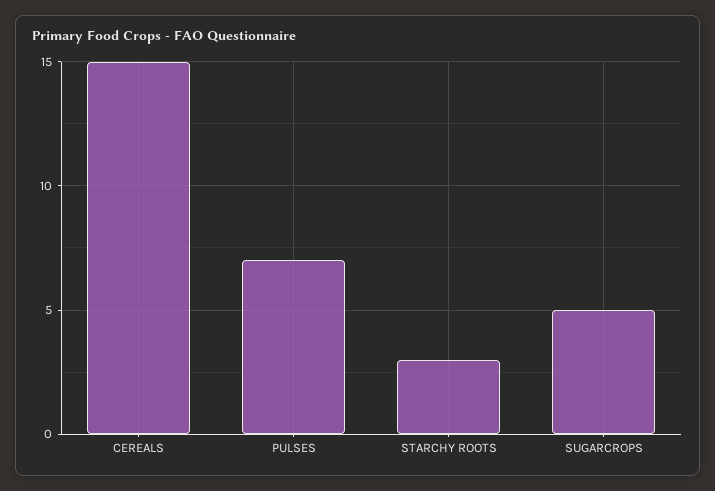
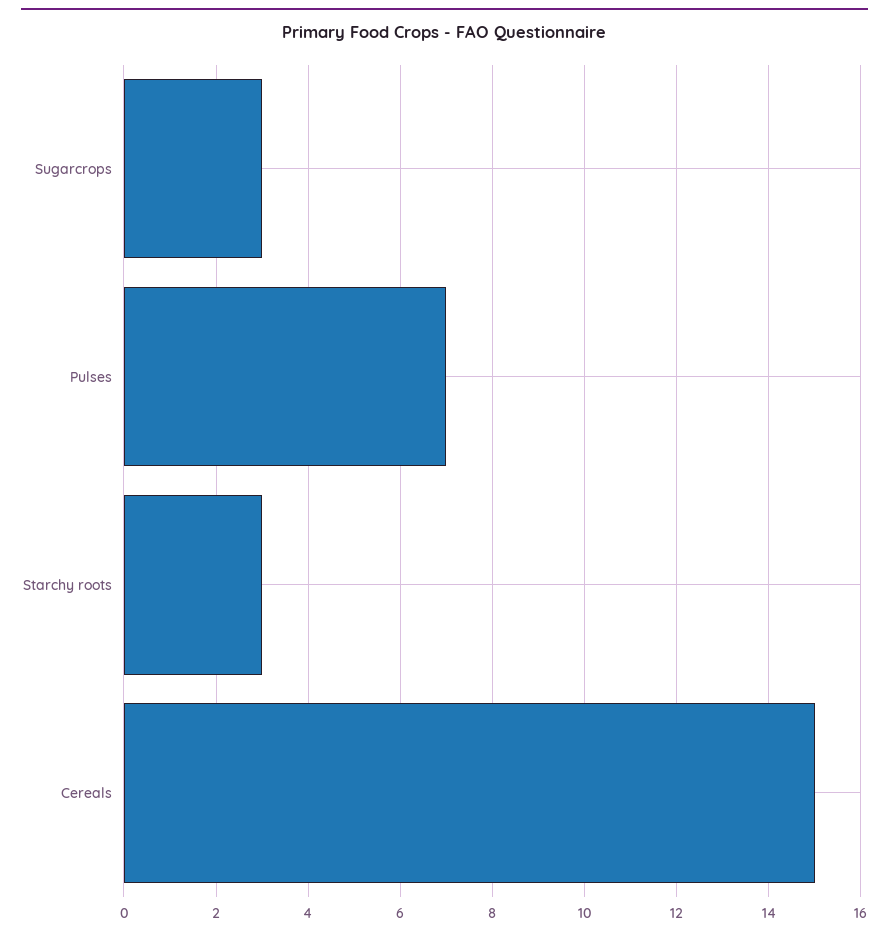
  {
    "CEREALS": 15,
    "PULSES": 7,
    "STARCHY ROOTS": 3,
-   "SUGARCROPS": 5
+   "SUGARCROPS": 3
  }

